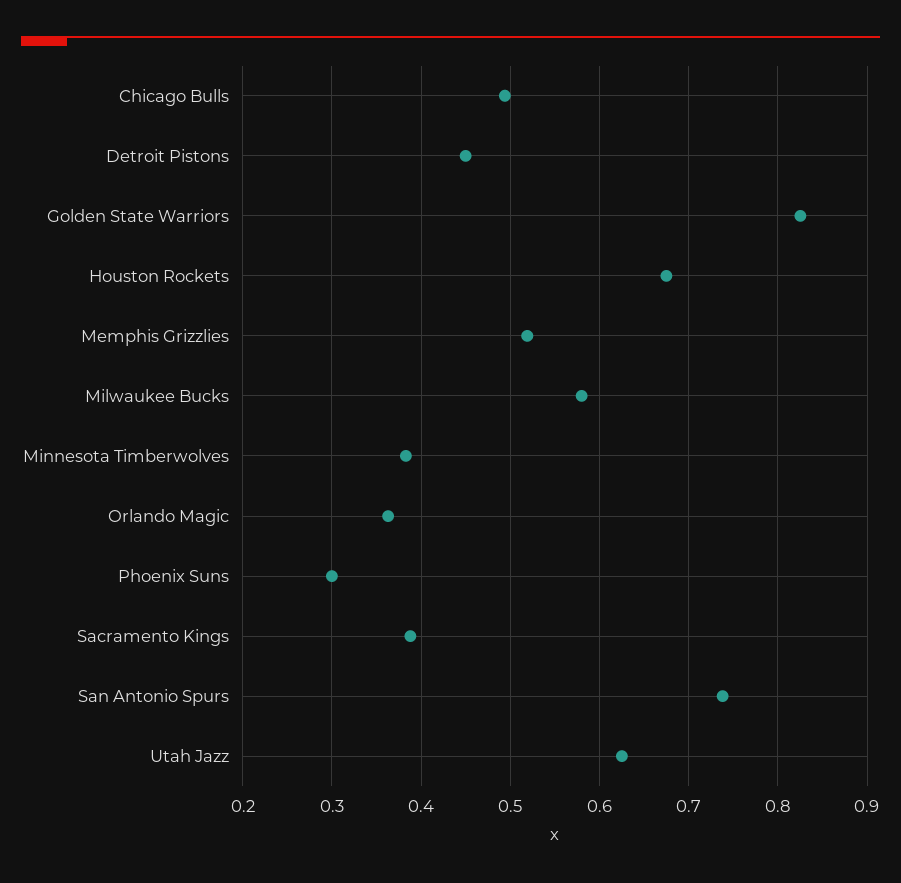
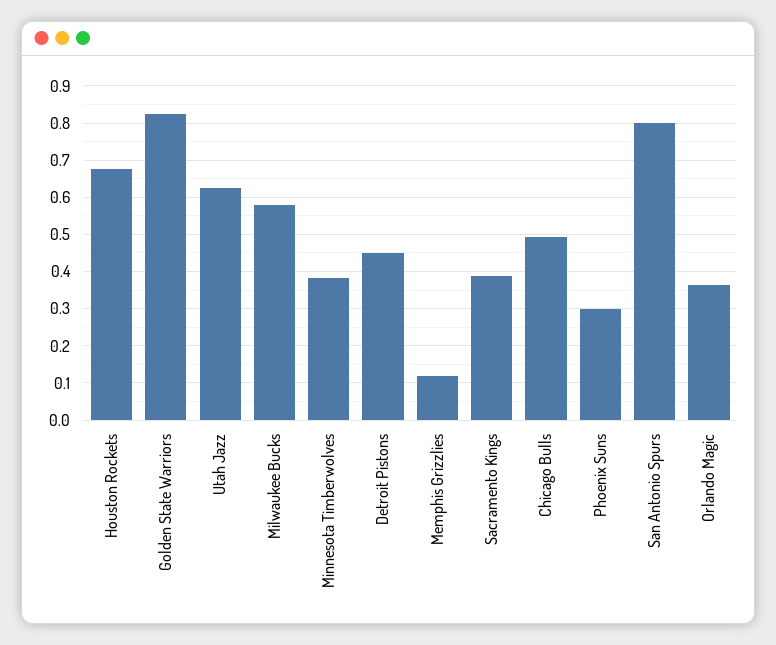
  {
    "Chicago Bulls": 0.49,
    "Detroit Pistons": 0.45,
    "Golden State Warriors": 0.83,
    "Houston Rockets": 0.68,
-   "Memphis Grizzlies": 0.52,
+   "Memphis Grizzlies": 0.12,
    "Milwaukee Bucks": 0.58,
    "Minnesota Timberwolves": 0.38,
    "Orlando Magic": 0.36,
    "Phoenix Suns": 0.3,
    "Sacramento Kings": 0.39,
-   "San Antonio Spurs": 0.74,
+   "San Antonio Spurs": 0.8,
    "Utah Jazz": 0.63
  }

